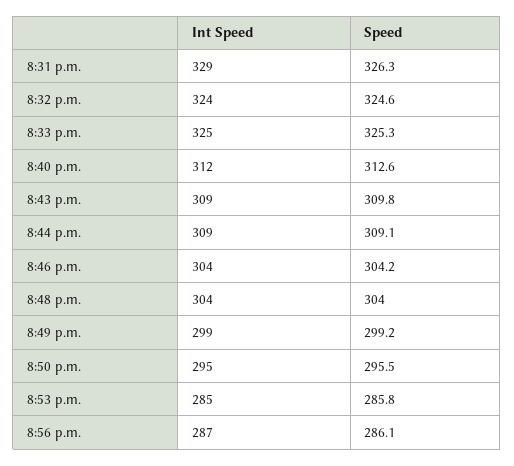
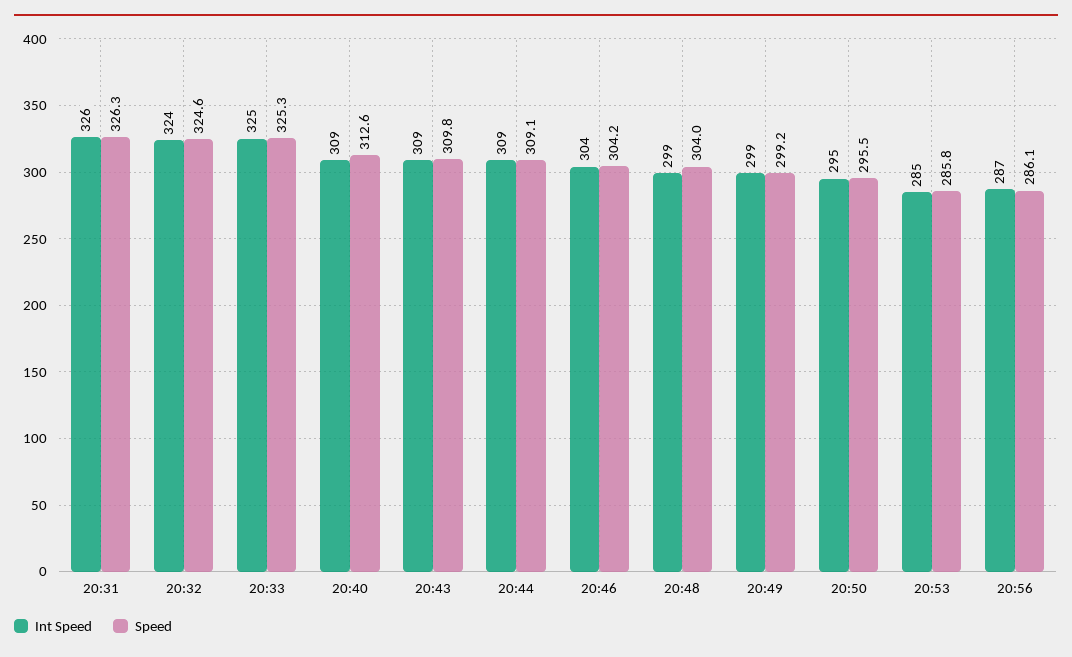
  {
    "Int Speed": {
-     "8:31 p.m.": 329,
+     "8:31 p.m.": 326,
      "8:32 p.m.": 324,
      "8:33 p.m.": 325,
-     "8:40 p.m.": 312,
+     "8:40 p.m.": 309,
      "8:43 p.m.": 309,
      "8:44 p.m.": 309,
      "8:46 p.m.": 304,
-     "8:48 p.m.": 304,
+     "8:48 p.m.": 299,
      "8:49 p.m.": 299,
      "8:50 p.m.": 295,
      "8:53 p.m.": 285,
      "8:56 p.m.": 287
    },
    "Speed": {
      "8:31 p.m.": 326.3,
      "8:32 p.m.": 324.6,
      "8:33 p.m.": 325.3,
      "8:40 p.m.": 312.6,
      "8:43 p.m.": 309.8,
      "8:44 p.m.": 309.1,
      "8:46 p.m.": 304.2,
      "8:48 p.m.": 304,
      "8:49 p.m.": 299.2,
      "8:50 p.m.": 295.5,
      "8:53 p.m.": 285.8,
      "8:56 p.m.": 286.1
    }
  }

